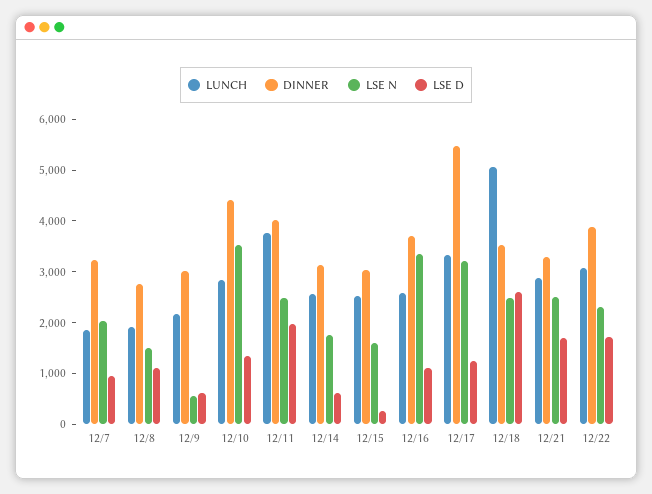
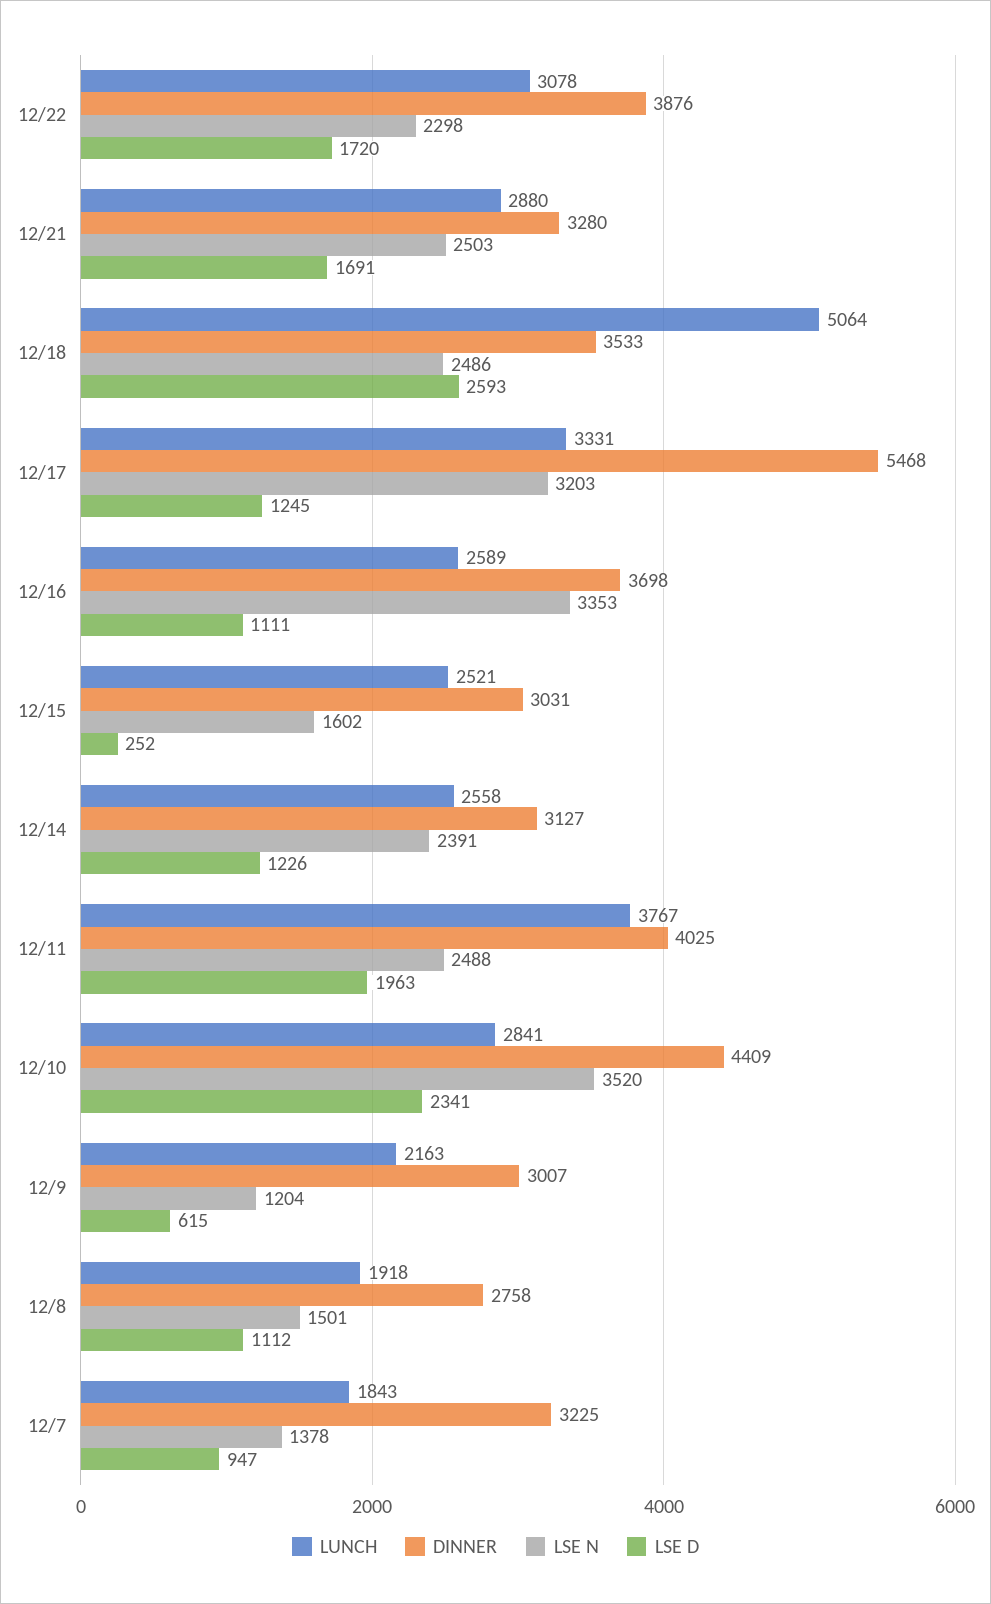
  {
    "LUNCH": {
      "12/7": 1843,
      "12/8": 1918,
      "12/9": 2163,
      "12/10": 2841,
      "12/11": 3767,
      "12/14": 2558,
      "12/15": 2521,
      "12/16": 2589,
      "12/17": 3331,
      "12/18": 5064,
      "12/21": 2880,
      "12/22": 3078
    },
    "DINNER": {
      "12/7": 3225,
      "12/8": 2758,
      "12/9": 3007,
      "12/10": 4409,
      "12/11": 4025,
      "12/14": 3127,
      "12/15": 3031,
      "12/16": 3698,
      "12/17": 5468,
      "12/18": 3533,
      "12/21": 3280,
      "12/22": 3876
    },
    "LSE N": {
-     "12/7": 2000,
+     "12/7": 1378,
      "12/8": 1501,
-     "12/9": 600,
+     "12/9": 1204,
      "12/10": 3520,
      "12/11": 2488,
-     "12/14": 1800,
+     "12/14": 2391,
      "12/15": 1602,
      "12/16": 3353,
      "12/17": 3203,
      "12/18": 2486,
      "12/21": 2503,
      "12/22": 2298
    },
    "LSE D": {
      "12/7": 947,
      "12/8": 1112,
      "12/9": 615,
-     "12/10": 1400,
+     "12/10": 2341,
      "12/11": 1963,
-     "12/14": 600,
+     "12/14": 1226,
      "12/15": 252,
      "12/16": 1111,
      "12/17": 1245,
      "12/18": 2593,
      "12/21": 1691,
      "12/22": 1720
    }
  }

